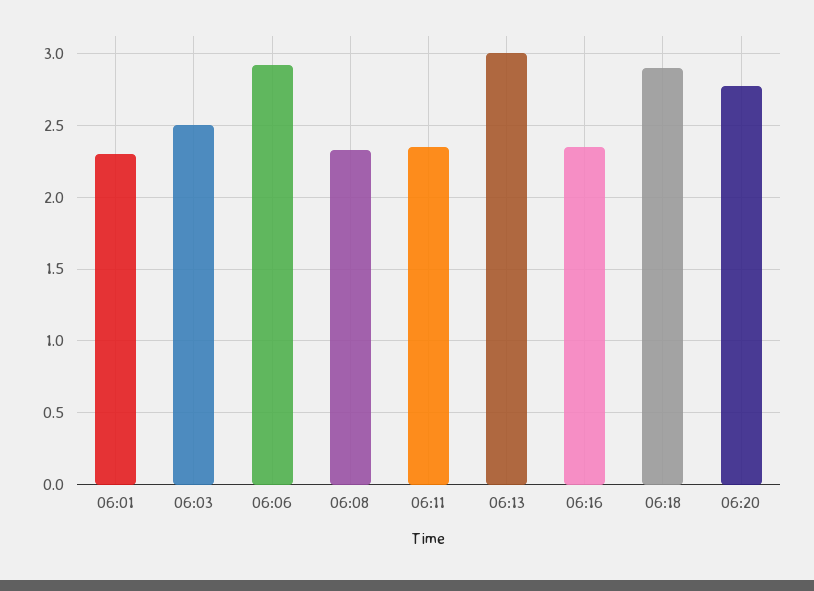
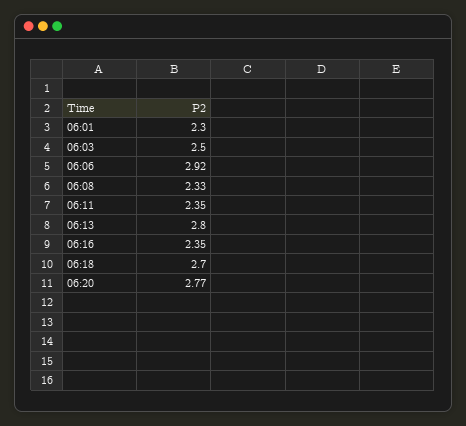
  {
    "06:01": 2.3,
    "06:03": 2.5,
    "06:06": 2.92,
    "06:08": 2.33,
    "06:11": 2.35,
-   "06:13": 3,
+   "06:13": 2.8,
    "06:16": 2.35,
-   "06:18": 2.9,
+   "06:18": 2.7,
    "06:20": 2.77
  }

